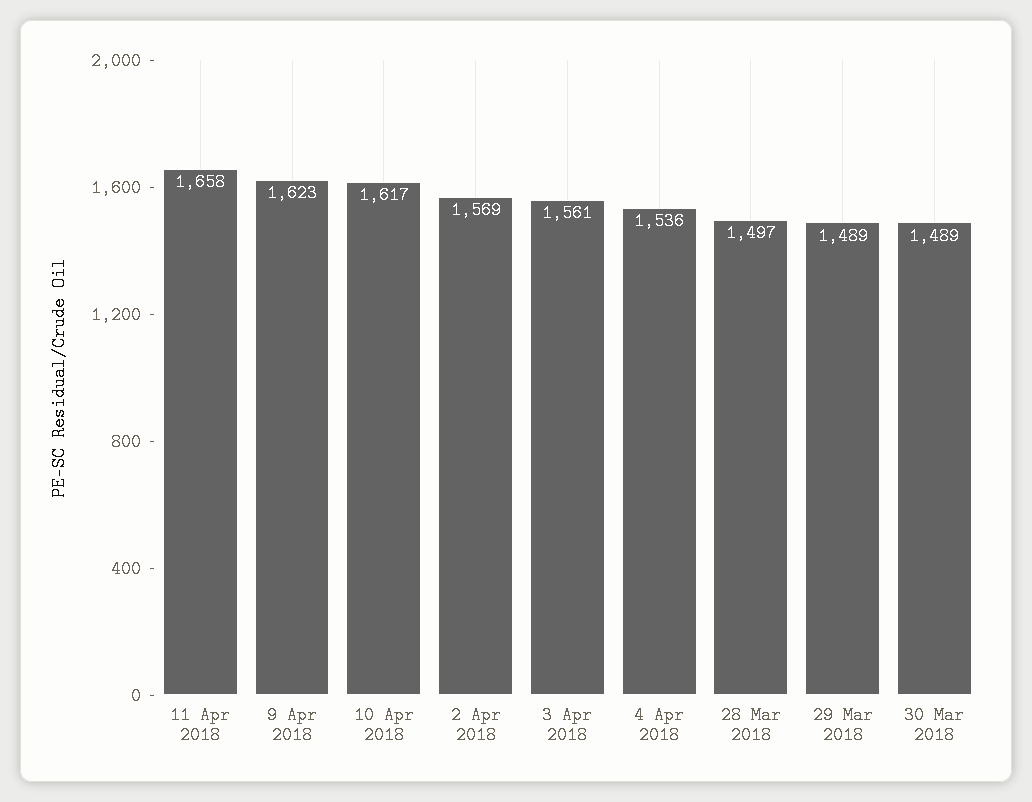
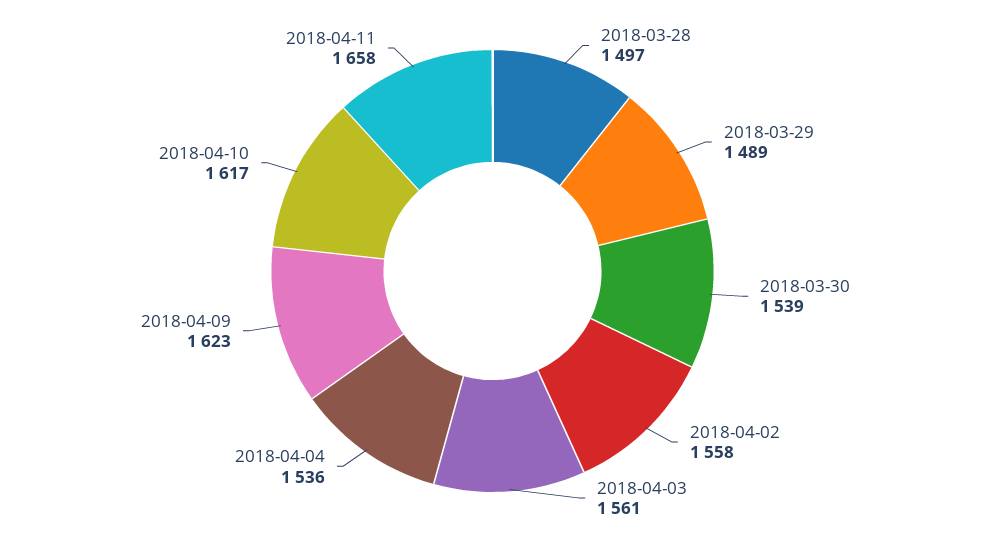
  {
    "11 Apr 2018": 1658,
    "9 Apr 2018": 1623,
    "10 Apr 2018": 1617,
-   "2 Apr 2018": 1569,
+   "2 Apr 2018": 1558,
    "3 Apr 2018": 1561,
    "4 Apr 2018": 1536,
    "28 Mar 2018": 1497,
    "29 Mar 2018": 1489,
-   "30 Mar 2018": 1489
+   "30 Mar 2018": 1539
  }

